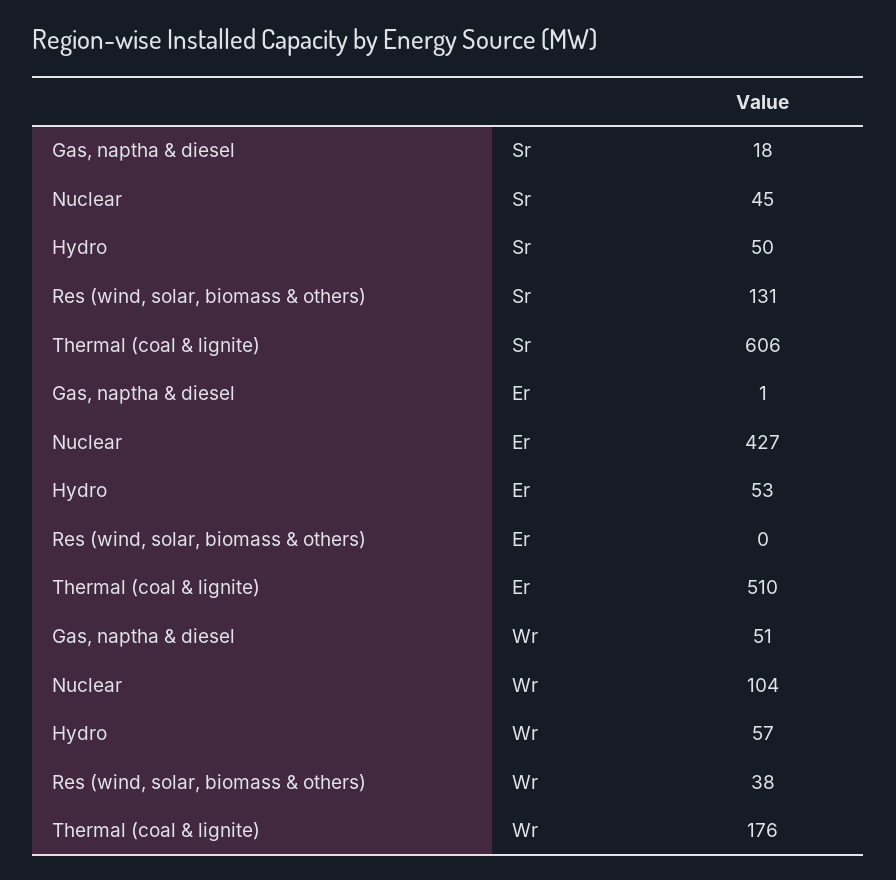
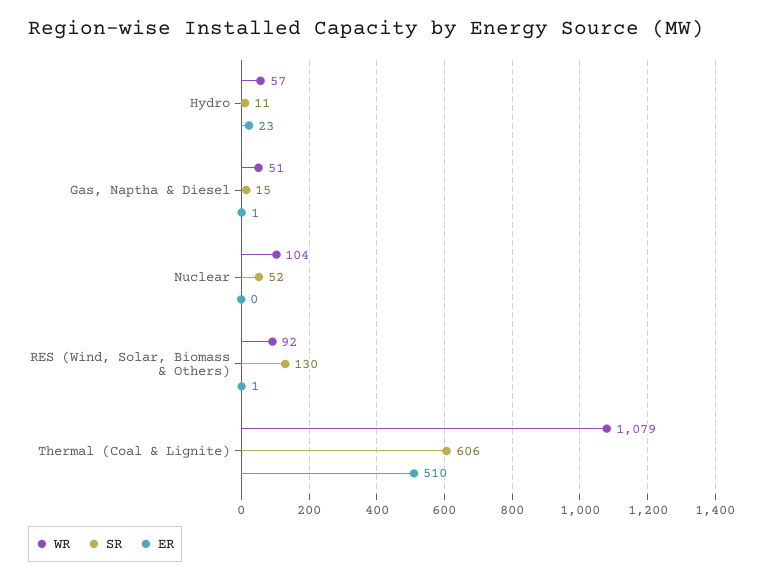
  {
    "Sr": {
-     "Gas, naptha & diesel": 18,
+     "Gas, naptha & diesel": 15,
-     "Nuclear": 45,
+     "Nuclear": 52,
-     "Hydro": 50,
+     "Hydro": 11,
-     "Res (wind, solar, biomass & others)": 131,
+     "Res (wind, solar, biomass & others)": 130,
      "Thermal (coal & lignite)": 606
    },
    "Er": {
      "Gas, naptha & diesel": 1,
-     "Nuclear": 427,
+     "Nuclear": 0,
-     "Hydro": 53,
+     "Hydro": 23,
-     "Res (wind, solar, biomass & others)": 0,
+     "Res (wind, solar, biomass & others)": 1,
      "Thermal (coal & lignite)": 510
    },
    "Wr": {
      "Gas, naptha & diesel": 51,
      "Nuclear": 104,
      "Hydro": 57,
-     "Res (wind, solar, biomass & others)": 38,
+     "Res (wind, solar, biomass & others)": 92,
-     "Thermal (coal & lignite)": 176
+     "Thermal (coal & lignite)": 1079
    }
  }

